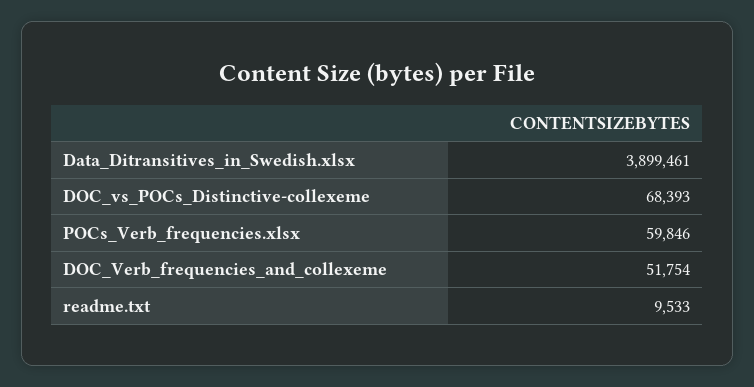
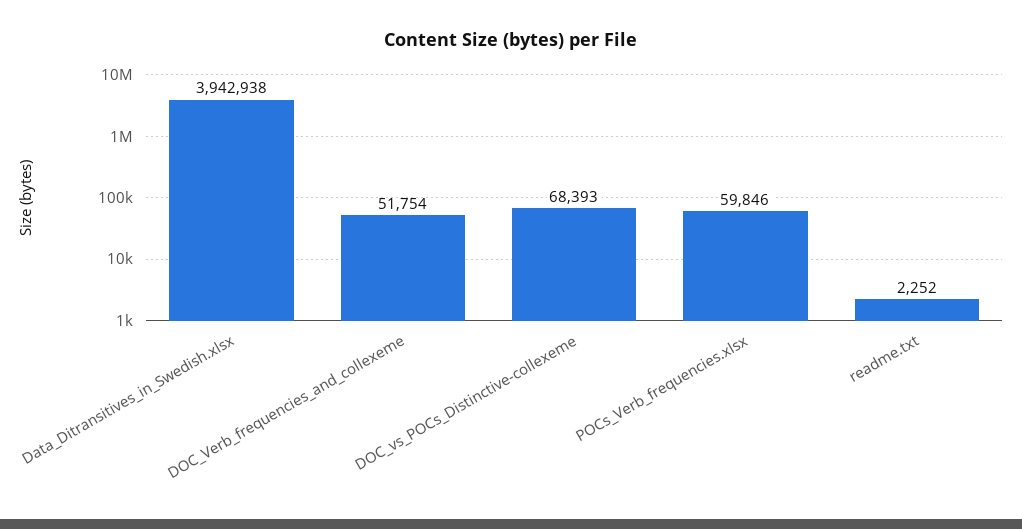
  {
-   "Data_Ditransitives_in_Swedish.xlsx": 3899461,
+   "Data_Ditransitives_in_Swedish.xlsx": 3942938,
    "DOC_vs_POCs_Distinctive-collexeme": 68393,
    "POCs_Verb_frequencies.xlsx": 59846,
    "DOC_Verb_frequencies_and_collexeme": 51754,
-   "readme.txt": 9533
+   "readme.txt": 2252
  }

